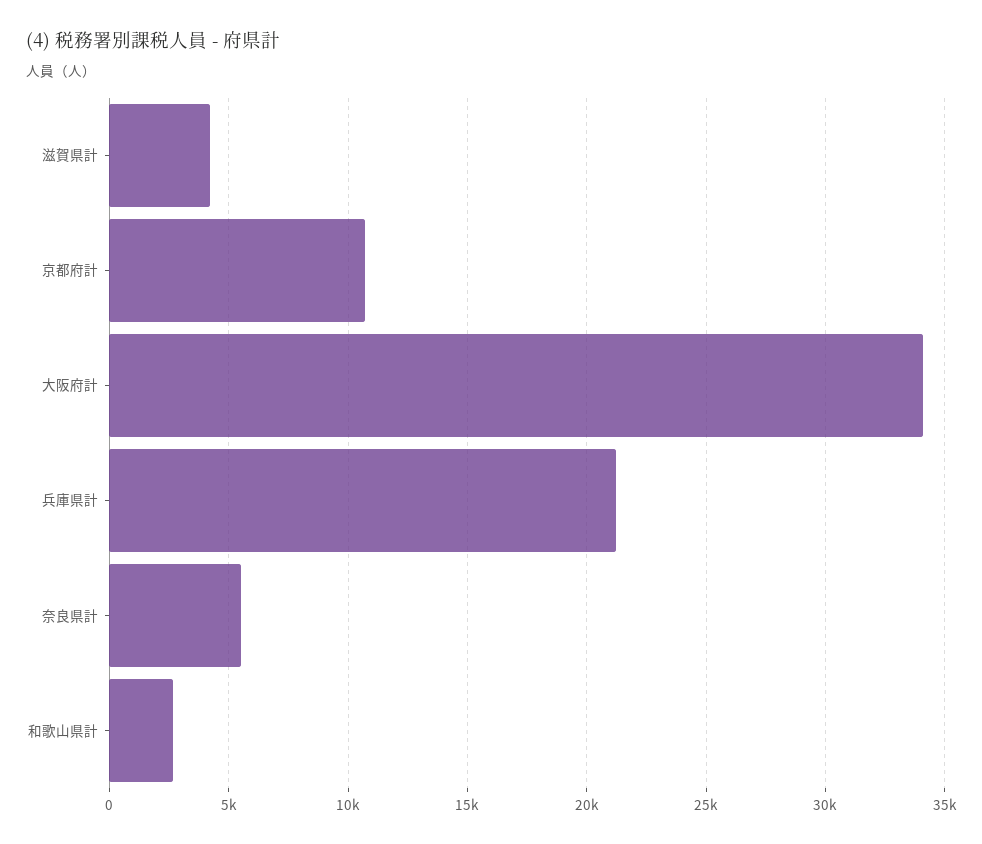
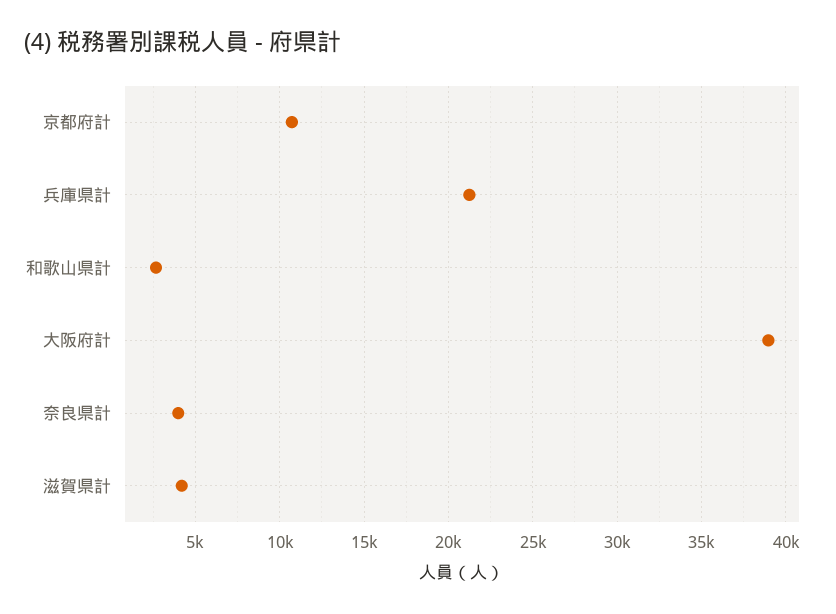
  {
    "滋賀県計": 4000,
    "京都府計": 10500,
-   "大阪府計": 34000,
+   "大阪府計": 39000,
    "兵庫県計": 21000,
-   "奈良県計": 5500,
+   "奈良県計": 4000,
    "和歌山県計": 2500
  }

